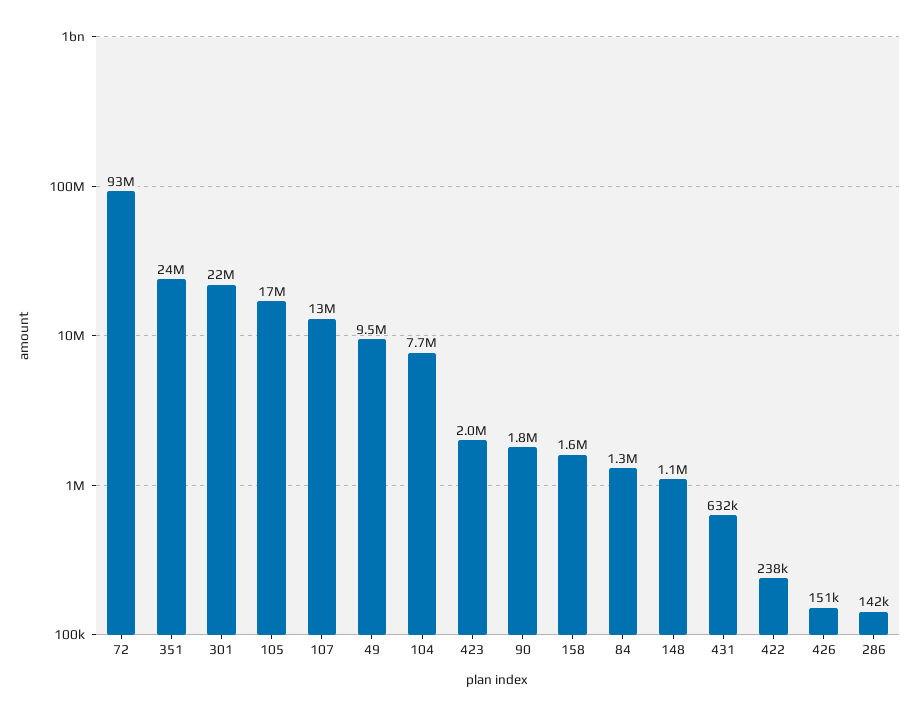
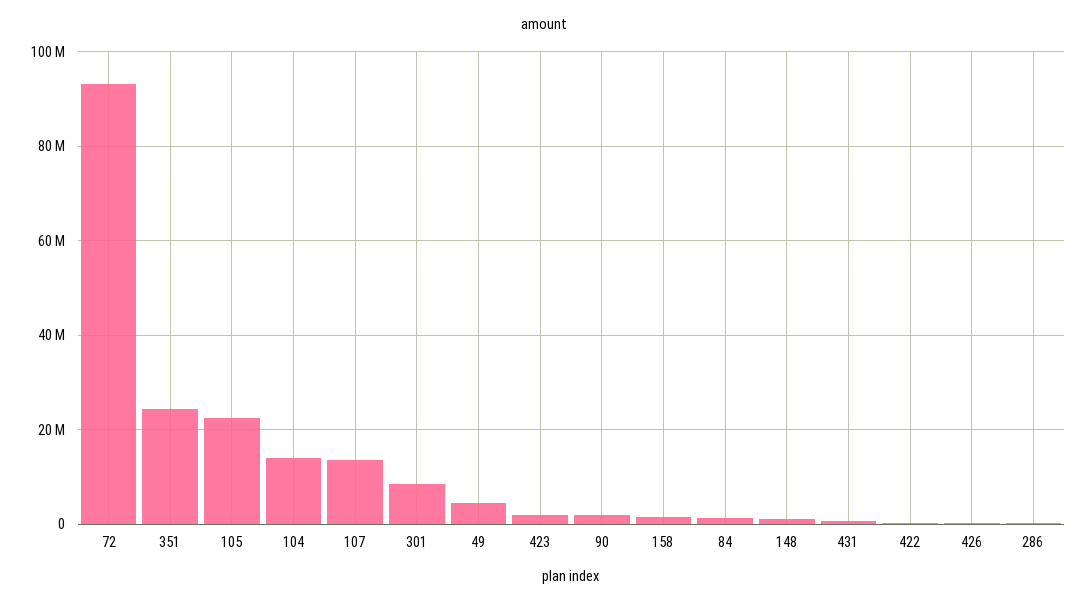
  {
    "72": 93000000,
    "351": 24000000,
-   "301": 22000000,
+   "301": 8000000,
-   "105": 17000000,
+   "105": 22000000,
    "107": 13000000,
-   "49": 9500000,
+   "49": 4000000,
-   "104": 7700000,
+   "104": 14000000,
    "423": 2000000,
    "90": 1800000,
    "158": 1600000,
    "84": 1300000,
    "148": 1100000,
    "431": 632000,
    "422": 238000,
    "426": 151000,
    "286": 142000
  }

